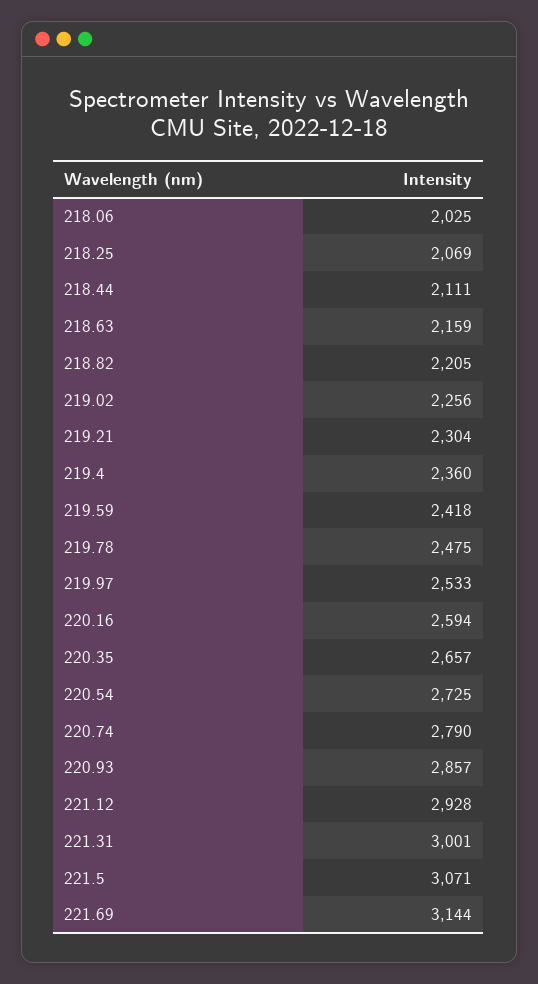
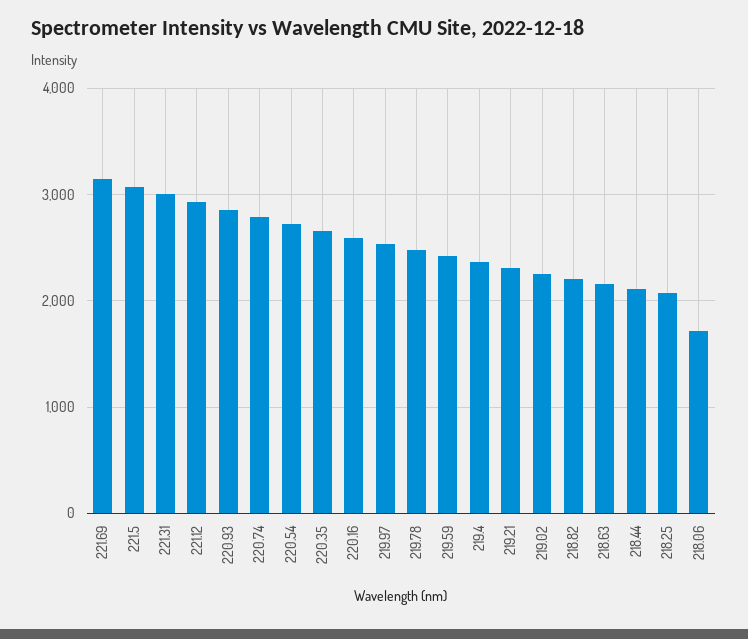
  {
-   "218.06": 2025,
+   "218.06": 1700,
    "218.25": 2069,
    "218.44": 2111,
    "218.63": 2159,
    "218.82": 2205,
    "219.02": 2256,
    "219.21": 2304,
    "219.4": 2360,
    "219.59": 2418,
    "219.78": 2475,
    "219.97": 2533,
    "220.16": 2594,
    "220.35": 2657,
    "220.54": 2725,
    "220.74": 2790,
    "220.93": 2857,
    "221.12": 2928,
    "221.31": 3001,
    "221.5": 3071,
    "221.69": 3144
  }

